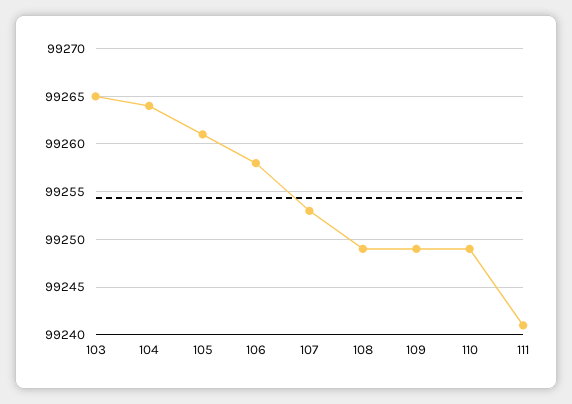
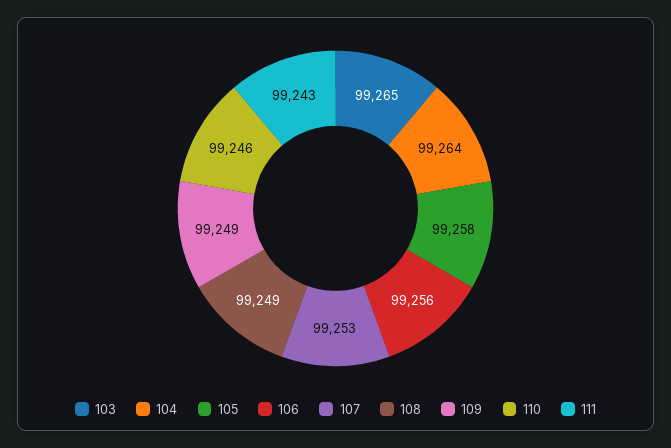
  {
    "103": 99265,
    "104": 99264,
-   "105": 99261,
+   "105": 99258,
-   "106": 99258,
+   "106": 99256,
    "107": 99253,
    "108": 99249,
    "109": 99249,
-   "110": 99249,
+   "110": 99246,
-   "111": 99241
+   "111": 99243
  }

